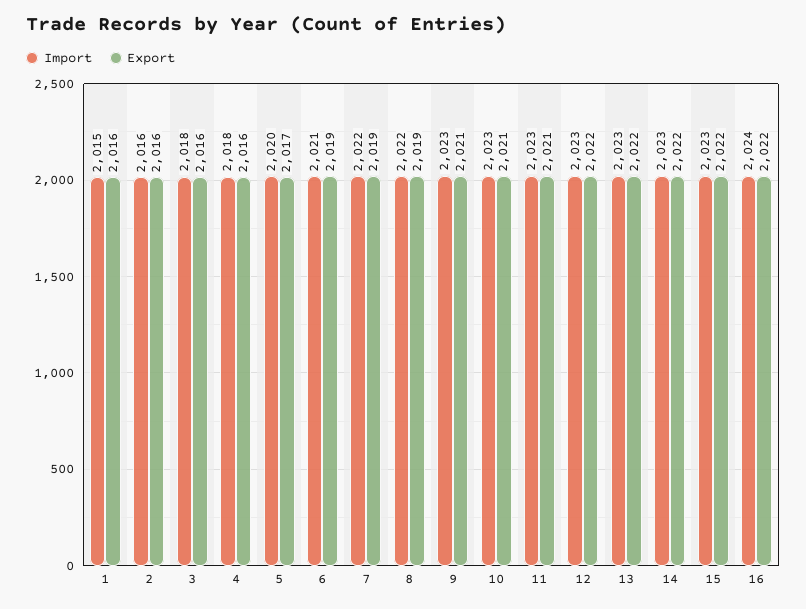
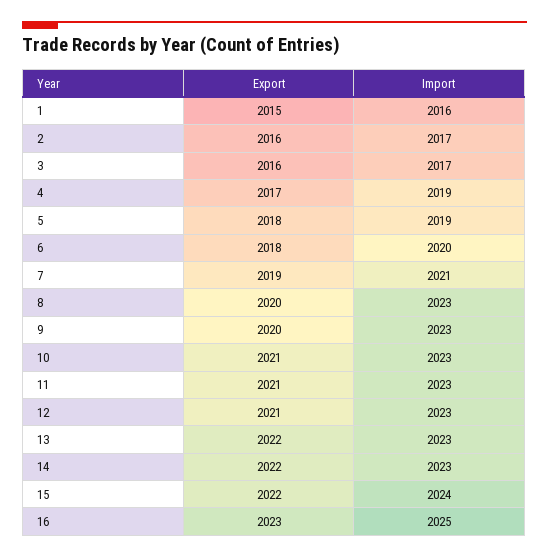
  {
    "Import": {
-     "1": 2015,
+     "1": 2016,
-     "2": 2016,
+     "2": 2017,
-     "3": 2018,
+     "3": 2017,
-     "4": 2018,
+     "4": 2019,
-     "5": 2020,
+     "5": 2019,
-     "6": 2021,
+     "6": 2020,
-     "7": 2022,
+     "7": 2021,
-     "8": 2022,
+     "8": 2023,
      "9": 2023,
      "10": 2023,
      "11": 2023,
      "12": 2023,
      "13": 2023,
      "14": 2023,
-     "15": 2023,
+     "15": 2024,
-     "16": 2024
+     "16": 2025
    },
    "Export": {
-     "1": 2016,
+     "1": 2015,
      "2": 2016,
      "3": 2016,
-     "4": 2016,
+     "4": 2017,
-     "5": 2017,
+     "5": 2018,
-     "6": 2019,
+     "6": 2018,
      "7": 2019,
-     "8": 2019,
+     "8": 2020,
-     "9": 2021,
+     "9": 2020,
      "10": 2021,
      "11": 2021,
-     "12": 2022,
+     "12": 2021,
      "13": 2022,
      "14": 2022,
      "15": 2022,
-     "16": 2022
+     "16": 2023
    }
  }

